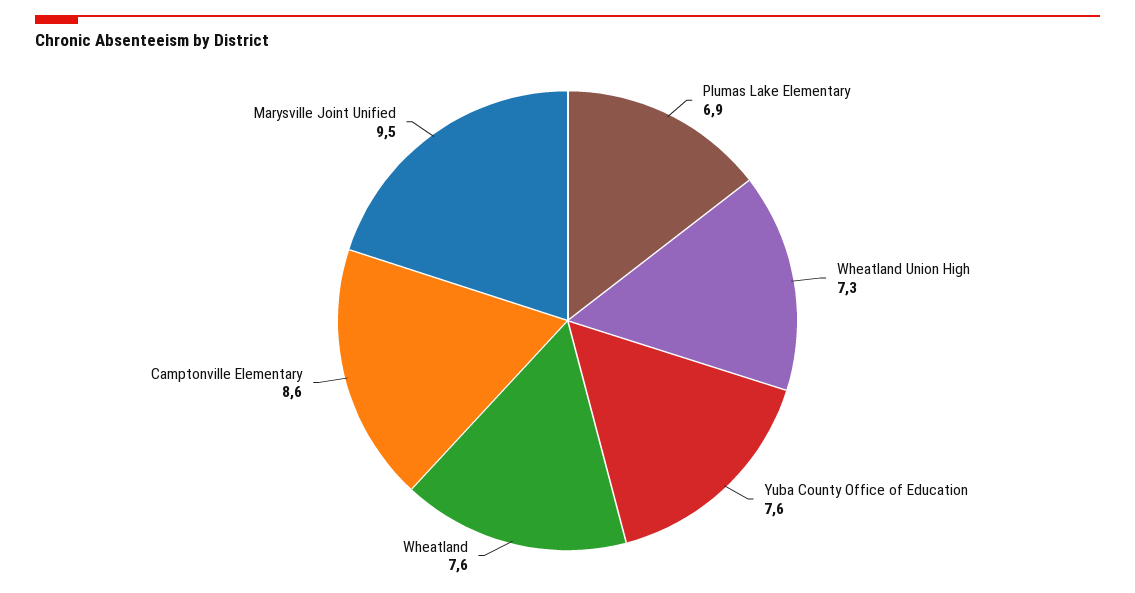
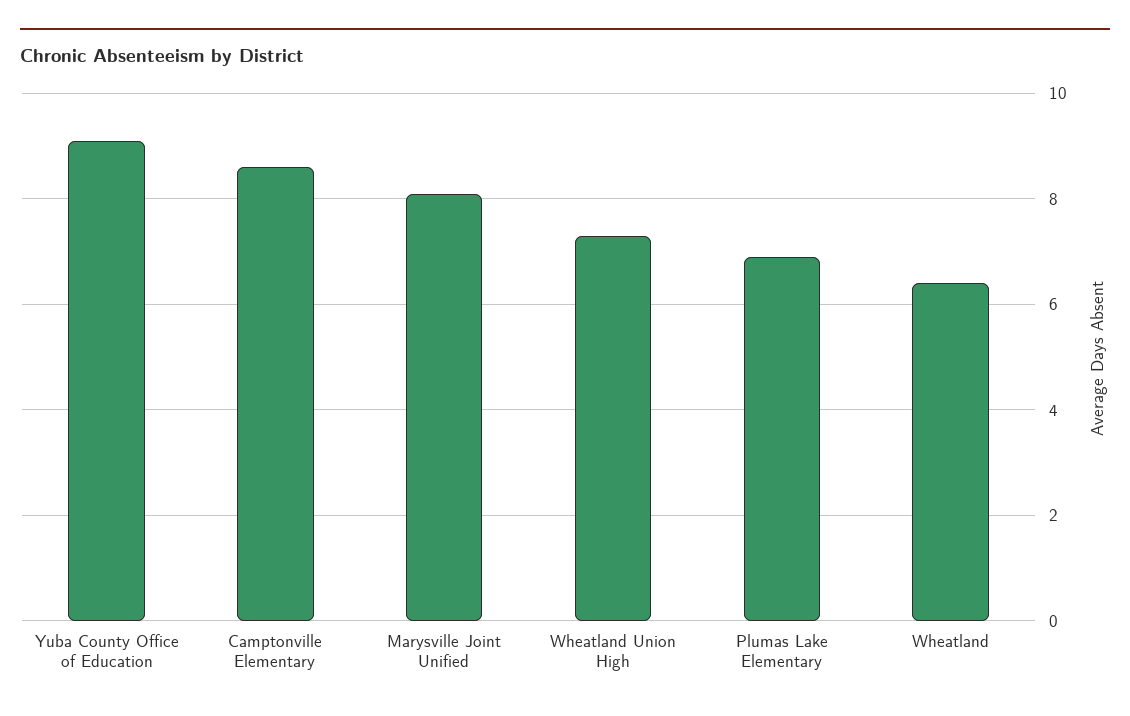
  {
    "Plumas Lake Elementary": 6.9,
    "Wheatland Union High": 7.3,
-   "Yuba County Office of Education": 7.6,
+   "Yuba County Office of Education": 9,
-   "Wheatland": 7.6,
+   "Wheatland": 6.5,
    "Camptonville Elementary": 8.6,
-   "Marysville Joint Unified": 9.5
+   "Marysville Joint Unified": 8
  }

